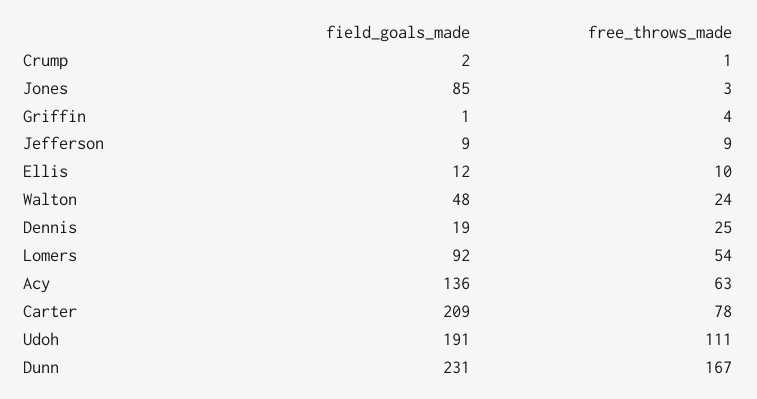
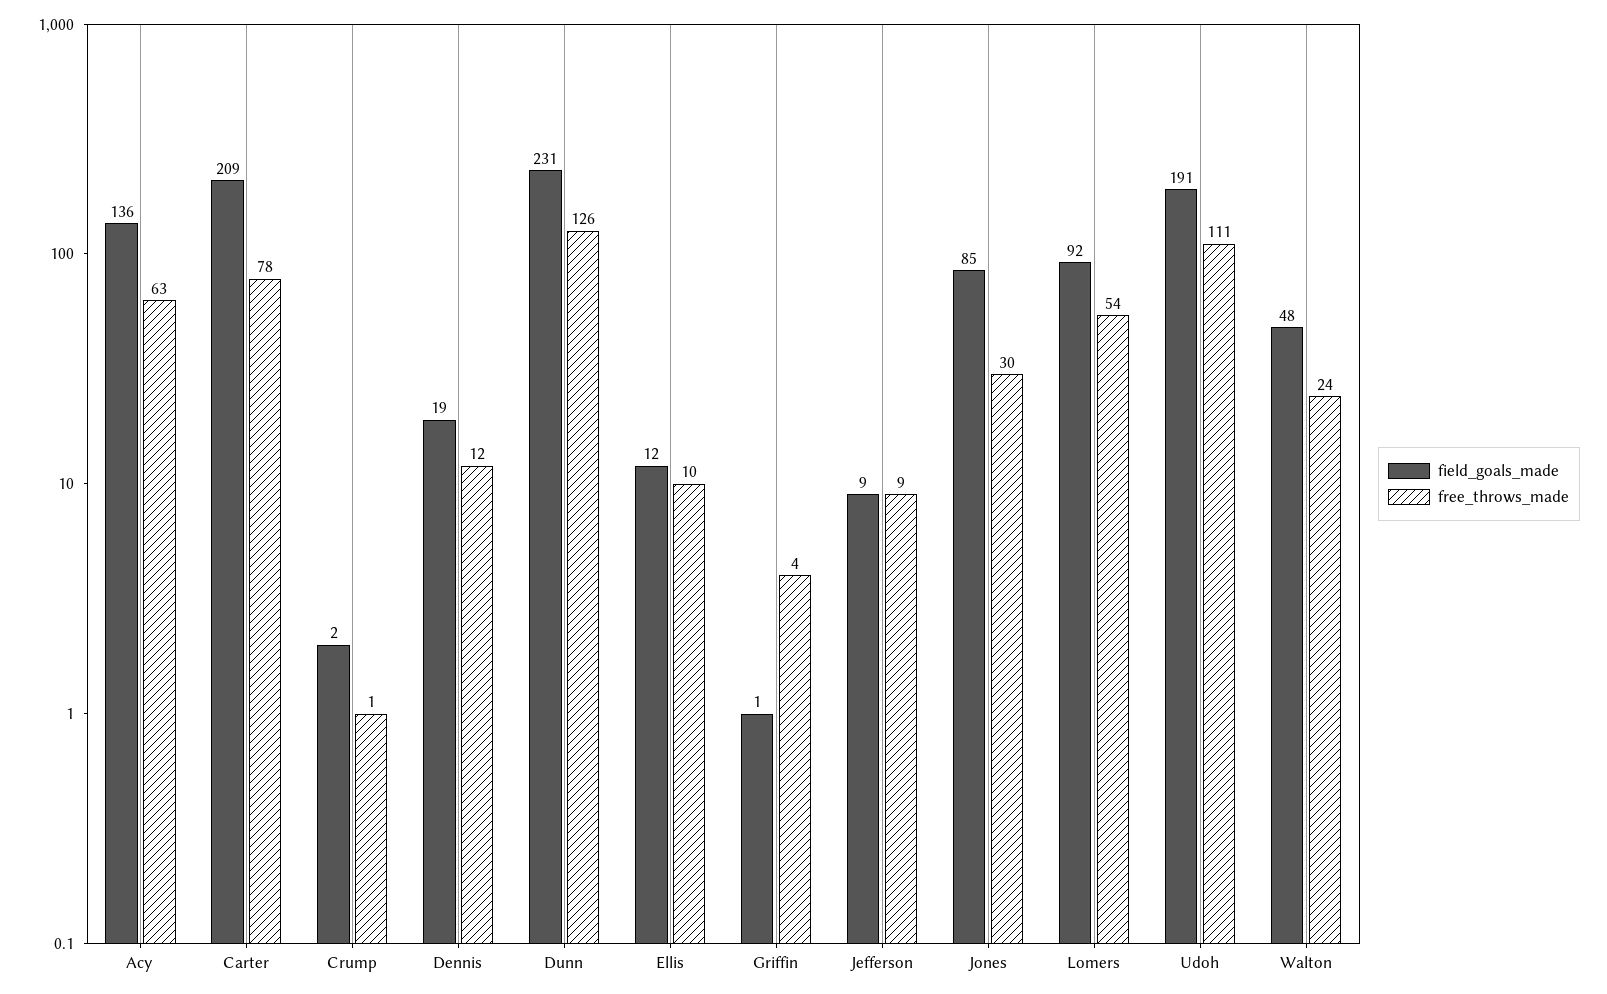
  {
    "field_goals_made": {
      "Crump": 2,
      "Jones": 85,
      "Griffin": 1,
      "Jefferson": 9,
      "Ellis": 12,
      "Walton": 48,
      "Dennis": 19,
      "Lomers": 92,
      "Acy": 136,
      "Carter": 209,
      "Udoh": 191,
      "Dunn": 231
    },
    "free_throws_made": {
      "Crump": 1,
-     "Jones": 3,
+     "Jones": 30,
      "Griffin": 4,
      "Jefferson": 9,
      "Ellis": 10,
      "Walton": 24,
-     "Dennis": 25,
+     "Dennis": 12,
      "Lomers": 54,
      "Acy": 63,
      "Carter": 78,
      "Udoh": 111,
-     "Dunn": 167
+     "Dunn": 126
    }
  }

